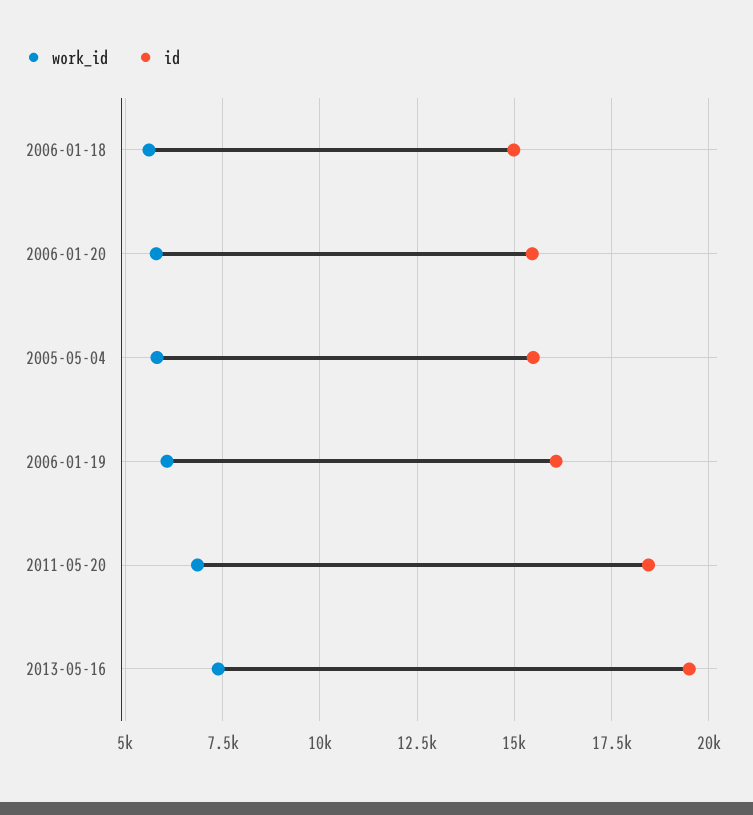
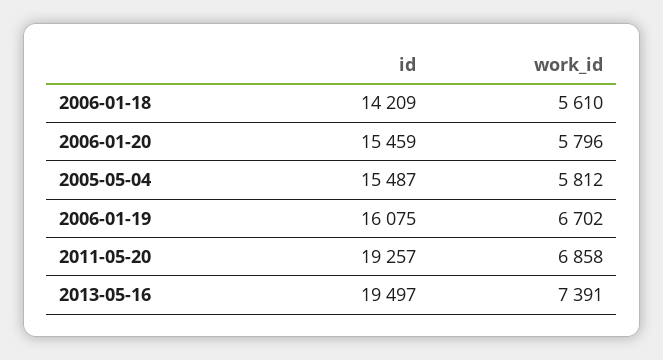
  {
    "work_id": {
      "2006-01-18": 5610,
      "2006-01-20": 5796,
      "2005-05-04": 5812,
-     "2006-01-19": 6000,
+     "2006-01-19": 6702,
      "2011-05-20": 6858,
      "2013-05-16": 7391
    },
    "id": {
-     "2006-01-18": 15000,
+     "2006-01-18": 14209,
      "2006-01-20": 15459,
      "2005-05-04": 15487,
      "2006-01-19": 16075,
-     "2011-05-20": 18500,
+     "2011-05-20": 19257,
      "2013-05-16": 19497
    }
  }

